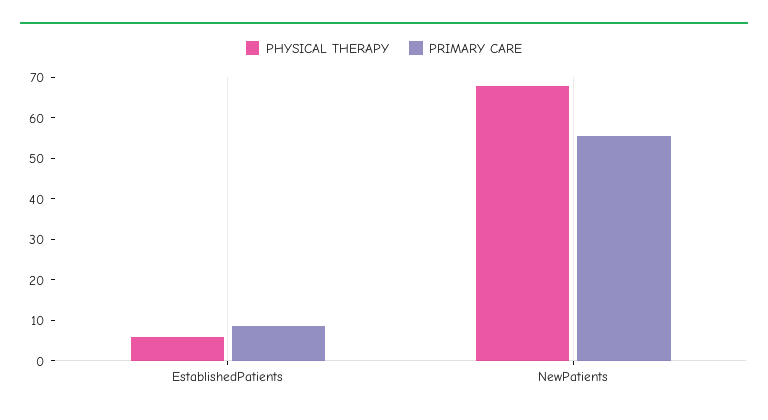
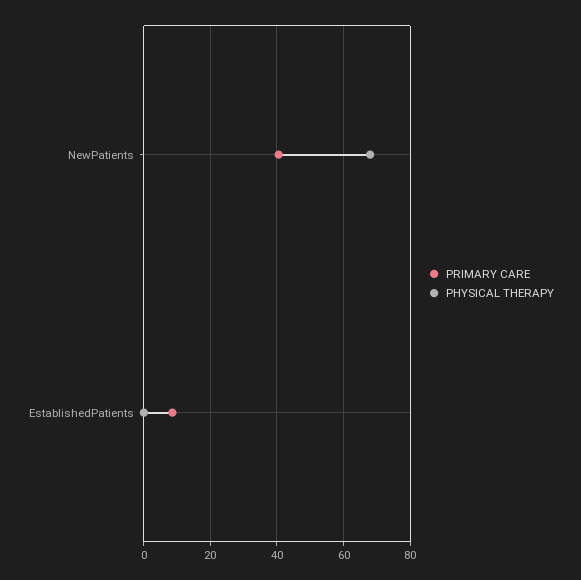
  {
    "PHYSICAL THERAPY": {
-     "EstablishedPatients": 6,
+     "EstablishedPatients": 0,
      "NewPatients": 68
    },
    "PRIMARY CARE": {
      "EstablishedPatients": 8,
-     "NewPatients": 56
+     "NewPatients": 40
    }
  }

